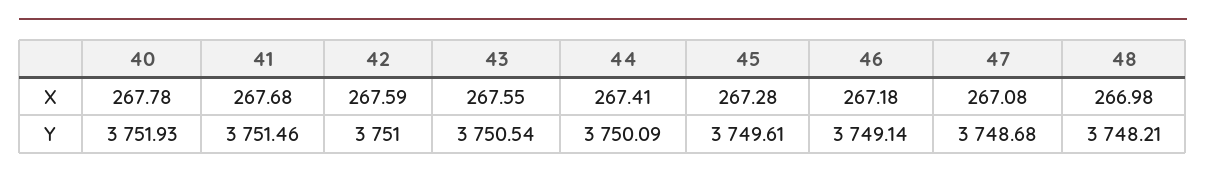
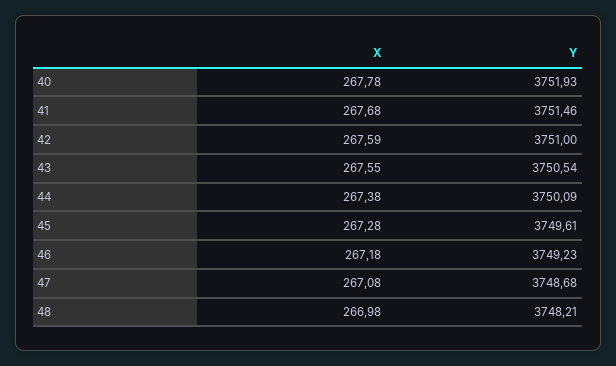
  {
    "40": {
      "X": 267.78,
      "Y": 3751.93
    },
    "41": {
      "X": 267.68,
      "Y": 3751.46
    },
    "42": {
      "X": 267.59,
      "Y": 3751
    },
    "43": {
      "X": 267.55,
      "Y": 3750.54
    },
    "44": {
-     "X": 267.41,
+     "X": 267.38,
      "Y": 3750.09
    },
    "45": {
      "X": 267.28,
      "Y": 3749.61
    },
    "46": {
      "X": 267.18,
-     "Y": 3749.14
+     "Y": 3749.23
    },
    "47": {
      "X": 267.08,
      "Y": 3748.68
    },
    "48": {
      "X": 266.98,
      "Y": 3748.21
    }
  }

